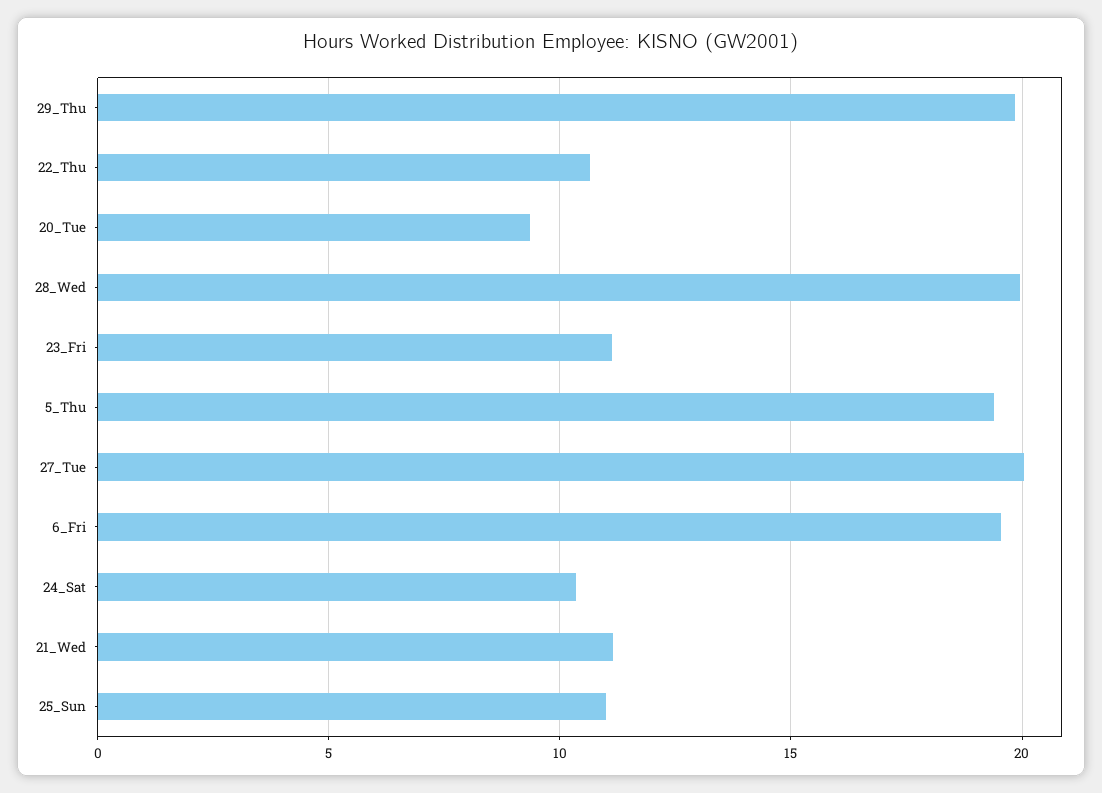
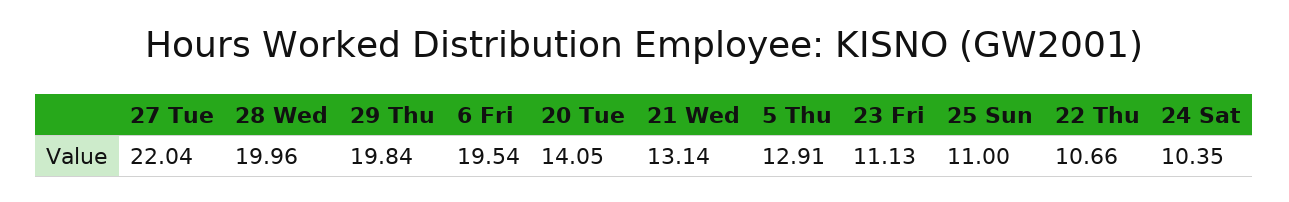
  {
    "29_Thu": 19.84,
    "22_Thu": 10.66,
-   "20_Tue": 9.5,
+   "20_Tue": 14.05,
    "28_Wed": 19.96,
    "23_Fri": 11.13,
-   "5_Thu": 19.5,
+   "5_Thu": 12.91,
-   "27_Tue": 20,
+   "27_Tue": 22.04,
    "6_Fri": 19.54,
    "24_Sat": 10.35,
-   "21_Wed": 11,
+   "21_Wed": 13.14,
    "25_Sun": 11
  }

